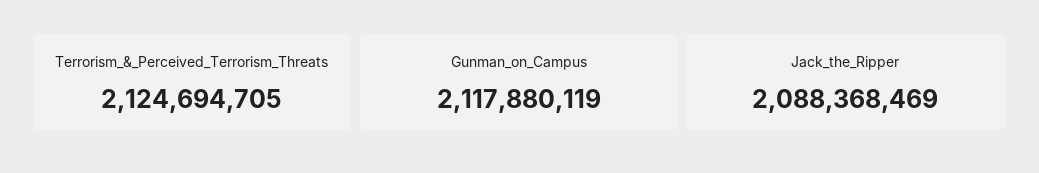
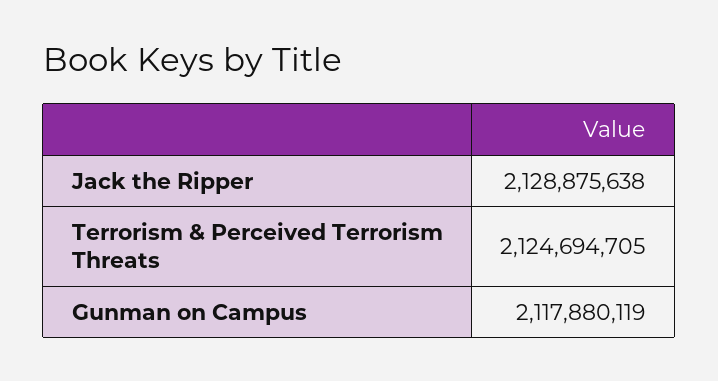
  {
    "Terrorism_&_Perceived_Terrorism_Threats": 2124694705,
    "Gunman_on_Campus": 2117880119,
-   "Jack_the_Ripper": 2088368469
+   "Jack_the_Ripper": 2128875638
  }

